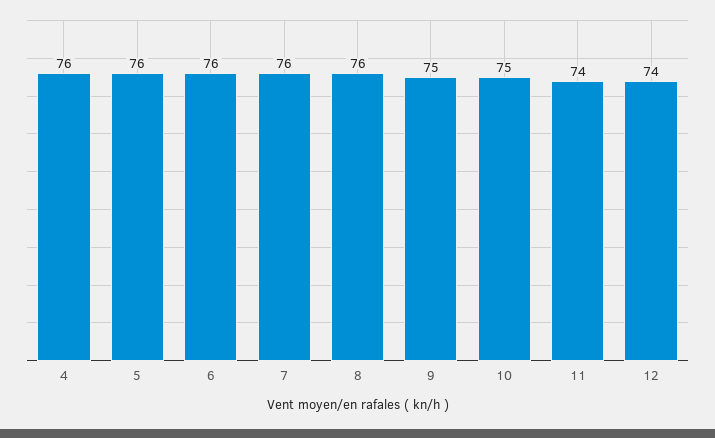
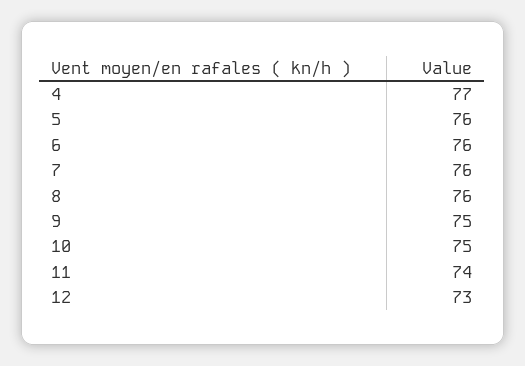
  {
-   "4": 76,
+   "4": 77,
    "5": 76,
    "6": 76,
    "7": 76,
    "8": 76,
    "9": 75,
    "10": 75,
    "11": 74,
-   "12": 74
+   "12": 73
  }

